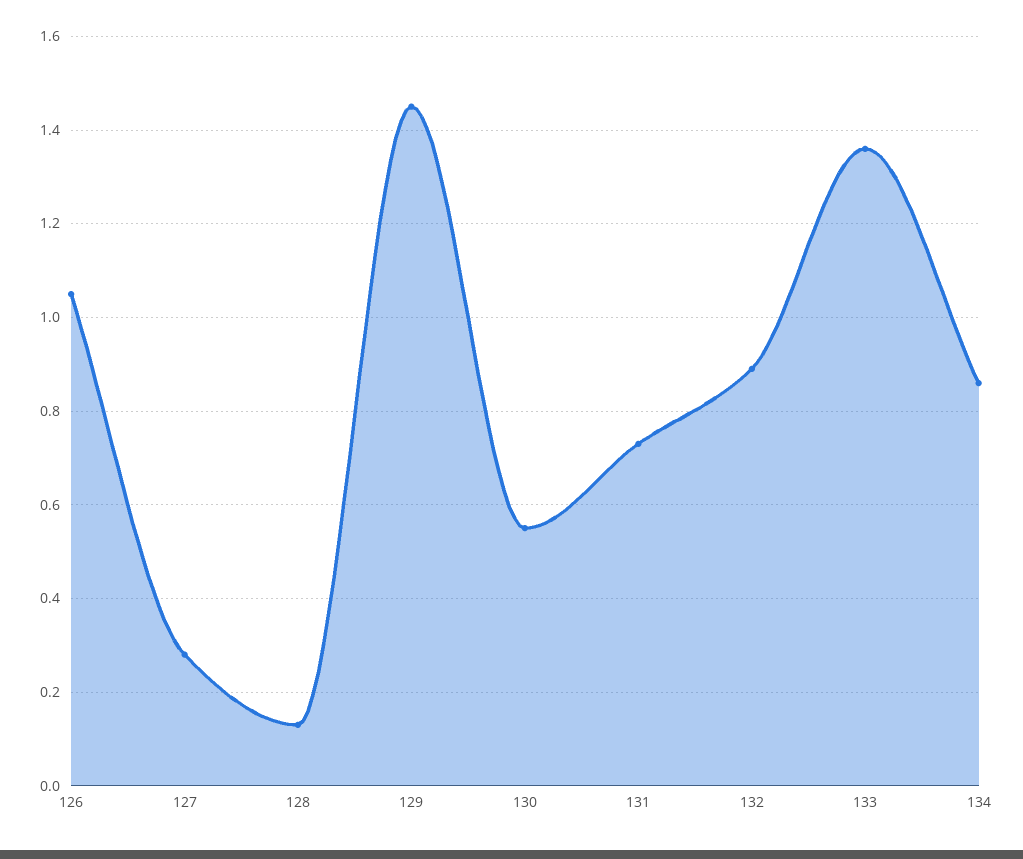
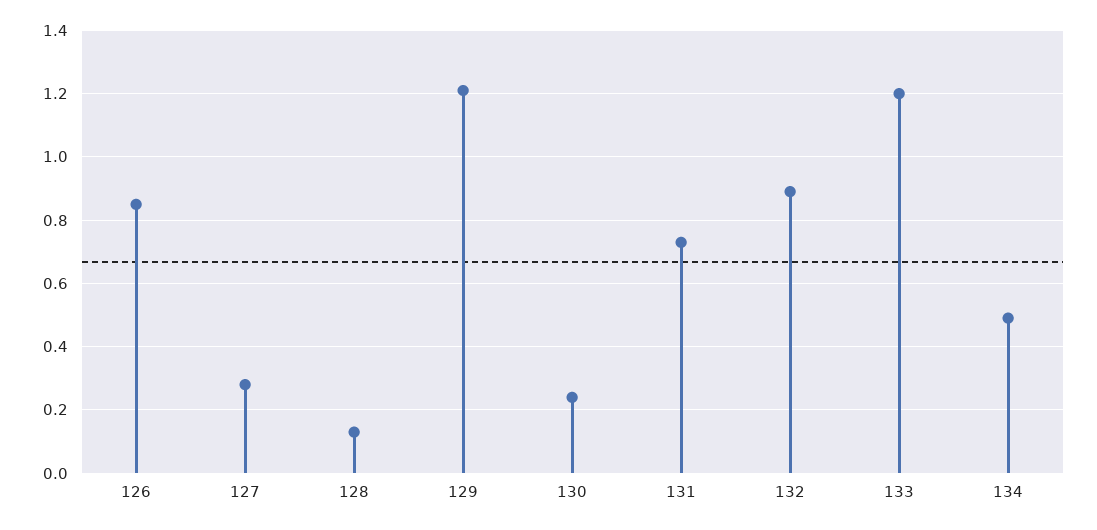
  {
-   "126": 1.05,
+   "126": 0.85,
    "127": 0.3,
    "128": 0.15,
-   "129": 1.45,
+   "129": 1.2,
-   "130": 0.55,
+   "130": 0.25,
    "131": 0.75,
    "132": 0.9,
-   "133": 1.35,
+   "133": 1.2,
-   "134": 0.85
+   "134": 0.5
  }

